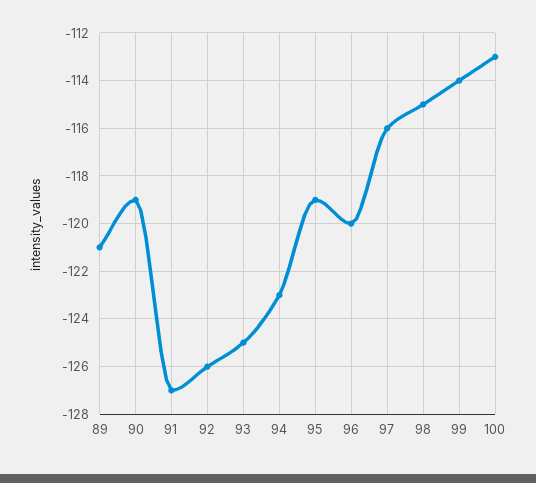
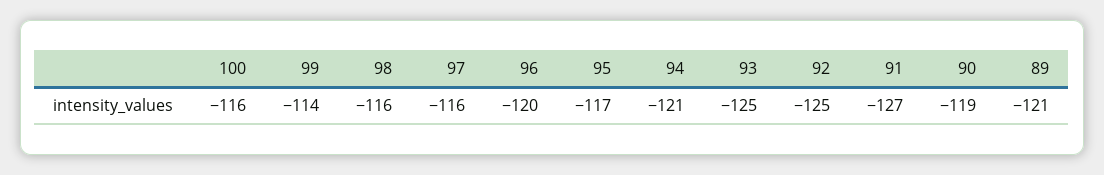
  {
    "89": -121,
    "90": -119,
    "91": -127,
-   "92": -126,
+   "92": -125,
    "93": -125,
-   "94": -123,
+   "94": -121,
-   "95": -119,
+   "95": -117,
    "96": -120,
    "97": -116,
-   "98": -115,
+   "98": -116,
    "99": -114,
-   "100": -113
+   "100": -116
  }

